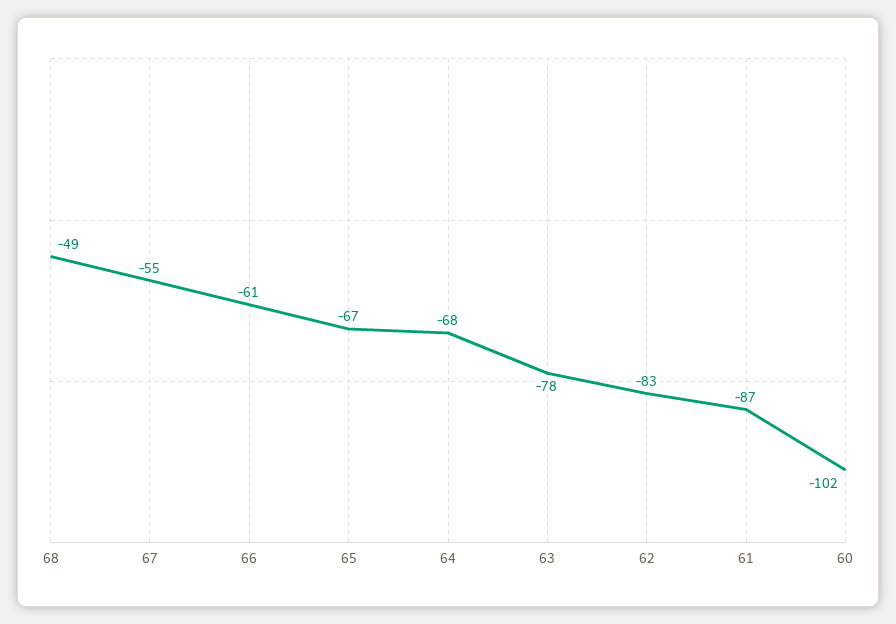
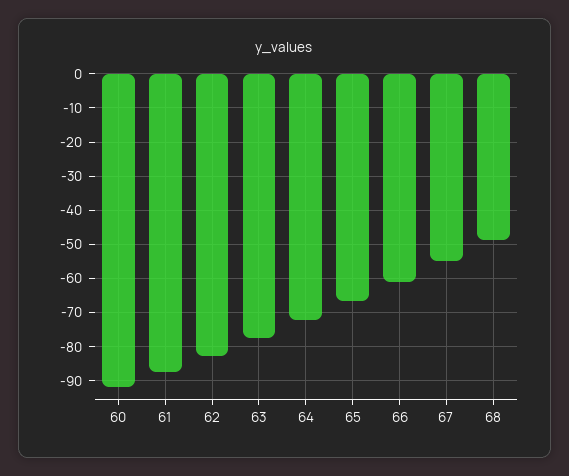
  {
    "68": -49,
    "67": -55,
    "66": -61,
    "65": -67,
-   "64": -68,
+   "64": -72,
    "63": -78,
    "62": -83,
    "61": -87,
-   "60": -102
+   "60": -92
  }

